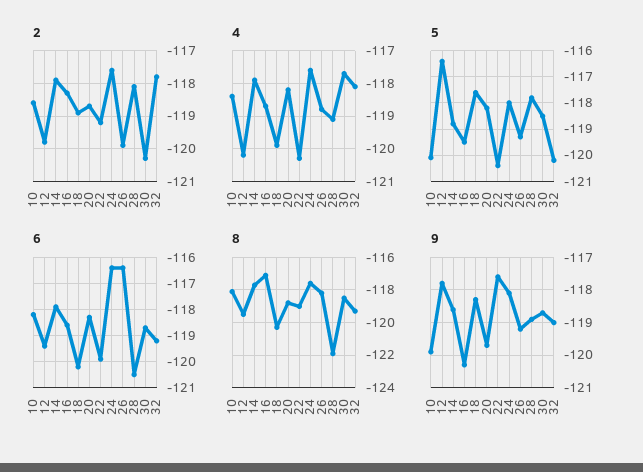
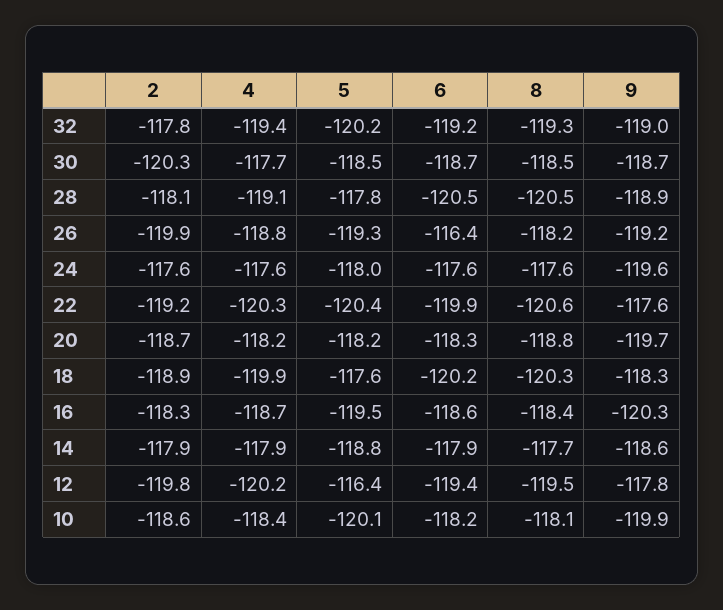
  {
    "2": {
      "10": -118.6,
      "12": -119.8,
      "14": -117.9,
      "16": -118.3,
      "18": -118.9,
      "20": -118.7,
      "22": -119.2,
      "24": -117.6,
      "26": -119.9,
      "28": -118.1,
      "30": -120.3,
      "32": -117.8
    },
    "4": {
      "10": -118.4,
      "12": -120.2,
      "14": -117.9,
      "16": -118.7,
      "18": -119.9,
      "20": -118.2,
      "22": -120.3,
      "24": -117.6,
      "26": -118.8,
      "28": -119.1,
      "30": -117.7,
-     "32": -118
+     "32": -119.4
    },
    "5": {
      "10": -120.1,
      "12": -116.4,
      "14": -118.8,
      "16": -119.5,
      "18": -117.6,
      "20": -118.2,
      "22": -120.4,
      "24": -118,
      "26": -119.3,
      "28": -117.8,
      "30": -118.5,
      "32": -120.2
    },
    "6": {
      "10": -118.2,
      "12": -119.4,
      "14": -117.9,
      "16": -118.6,
      "18": -120.2,
      "20": -118.3,
      "22": -119.9,
-     "24": -116.5,
+     "24": -117.6,
      "26": -116.4,
      "28": -120.5,
      "30": -118.7,
      "32": -119.2
    },
    "8": {
      "10": -118.1,
      "12": -119.5,
      "14": -117.7,
-     "16": -117,
+     "16": -118.4,
      "18": -120.3,
      "20": -118.8,
-     "22": -119,
+     "22": -120.6,
      "24": -117.6,
      "26": -118.2,
-     "28": -122,
+     "28": -120.5,
      "30": -118.5,
      "32": -119.3
    },
    "9": {
      "10": -119.9,
      "12": -117.8,
      "14": -118.6,
      "16": -120.3,
      "18": -118.3,
      "20": -119.7,
      "22": -117.6,
-     "24": -118,
+     "24": -119.6,
      "26": -119.2,
      "28": -118.9,
      "30": -118.7,
      "32": -119
    }
  }

